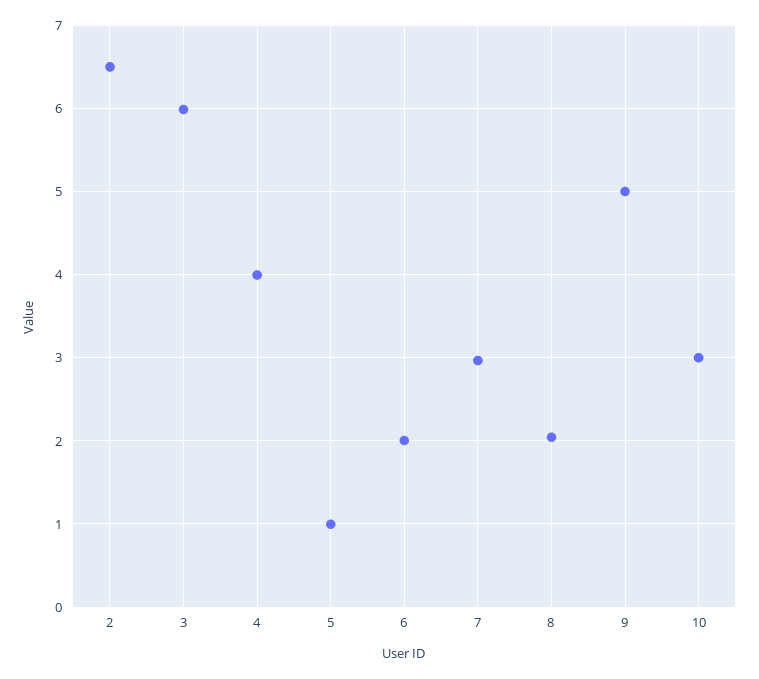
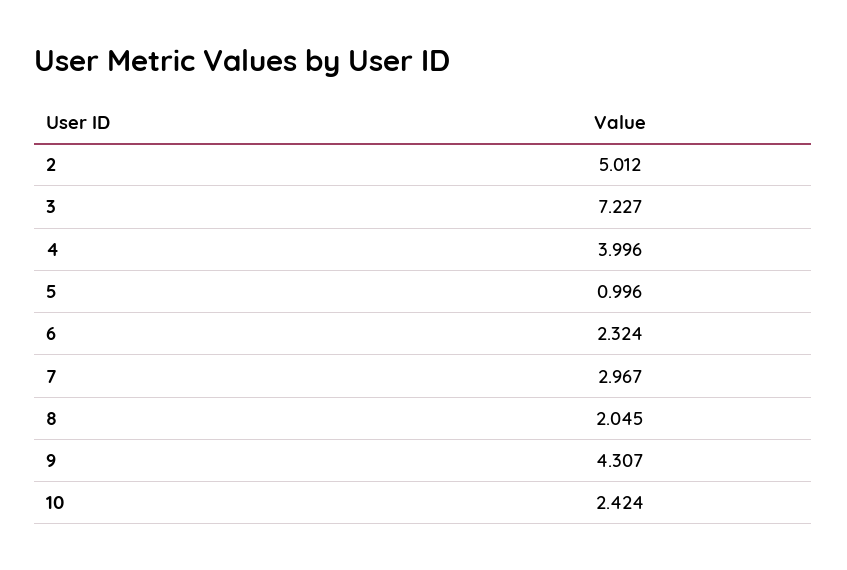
  {
-   "2": 6.5,
+   "2": 5.012,
-   "3": 6,
+   "3": 7.227,
    "4": 3.996,
    "5": 0.996,
-   "6": 2,
+   "6": 2.324,
    "7": 2.967,
    "8": 2.045,
-   "9": 5,
+   "9": 4.307,
-   "10": 3
+   "10": 2.424
  }

